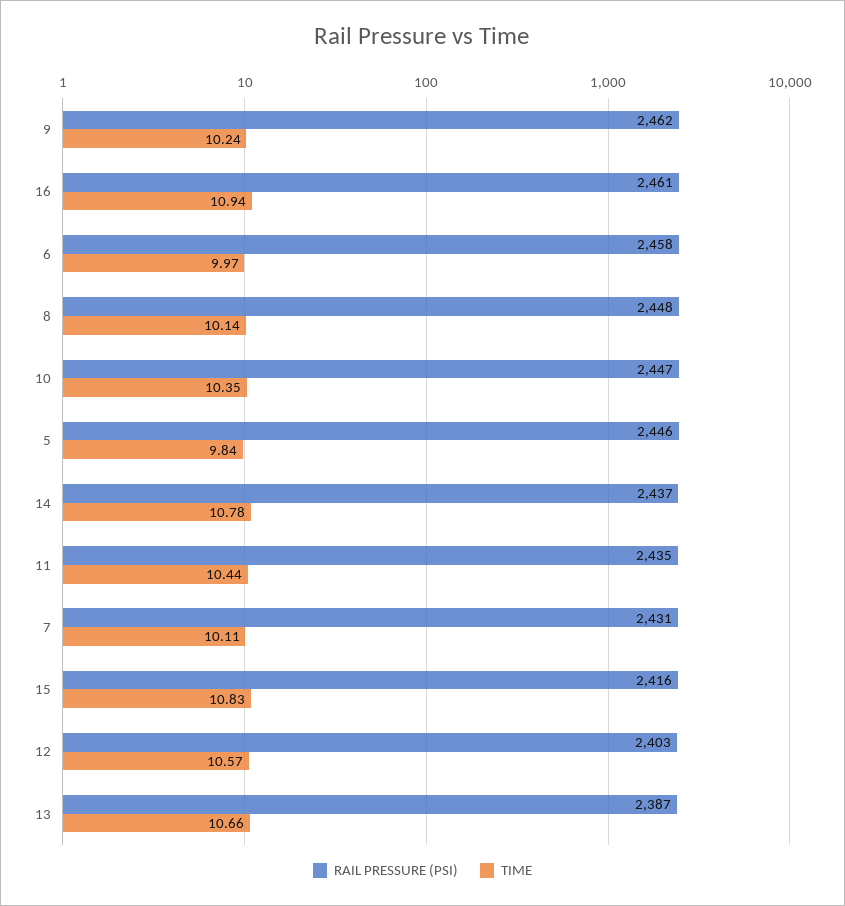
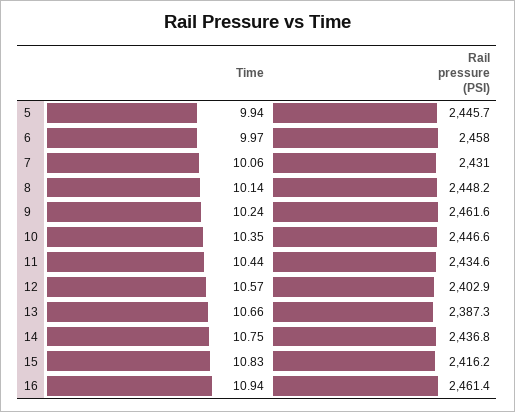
  {
    "RAIL PRESSURE (PSI)": {
      "9": 2461.6,
      "16": 2461.4,
      "6": 2458,
      "8": 2448.2,
      "10": 2446.6,
      "5": 2445.7,
      "14": 2436.8,
      "11": 2434.6,
      "7": 2431,
      "15": 2416.2,
      "12": 2402.9,
      "13": 2387.3
    },
    "TIME": {
      "9": 10.24,
      "16": 10.94,
      "6": 9.97,
      "8": 10.14,
      "10": 10.35,
-     "5": 9.84,
+     "5": 9.94,
-     "14": 10.78,
+     "14": 10.75,
      "11": 10.44,
-     "7": 10.11,
+     "7": 10.06,
      "15": 10.83,
      "12": 10.57,
      "13": 10.66
    }
  }

